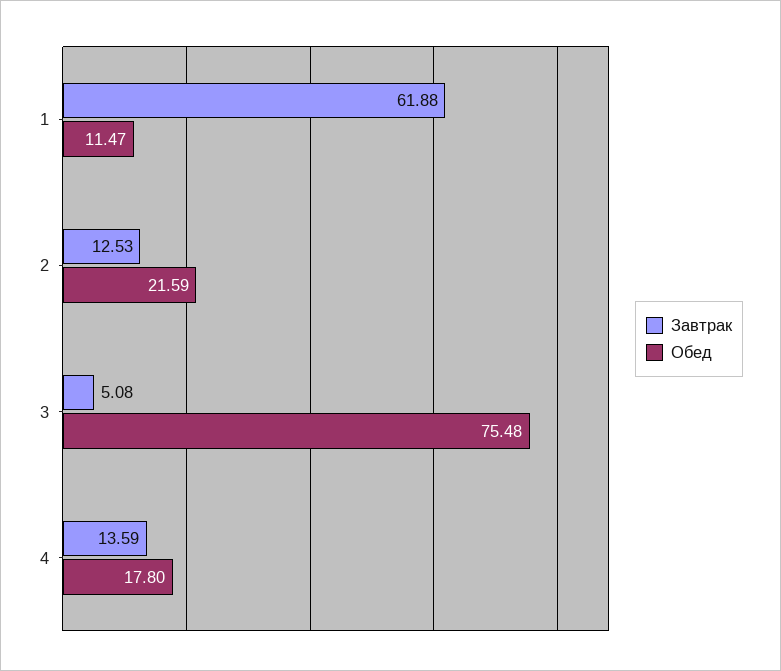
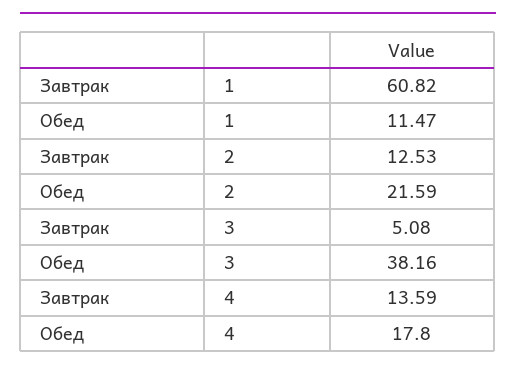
  {
    "Завтрак": {
-     "1": 61.88,
+     "1": 60.82,
      "2": 12.53,
      "3": 5.08,
      "4": 13.59
    },
    "Обед": {
      "1": 11.47,
      "2": 21.59,
-     "3": 75.48,
+     "3": 38.16,
      "4": 17.8
    }
  }

